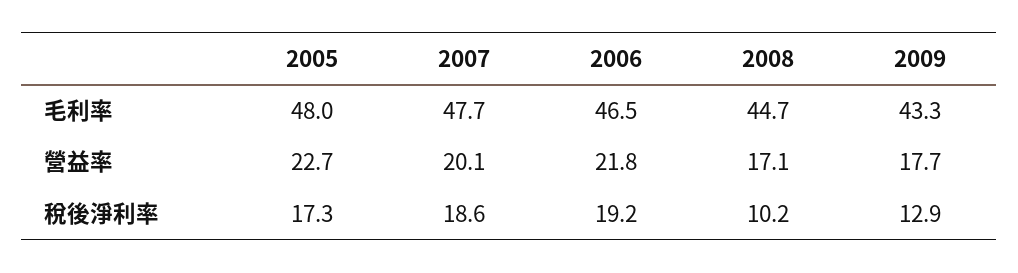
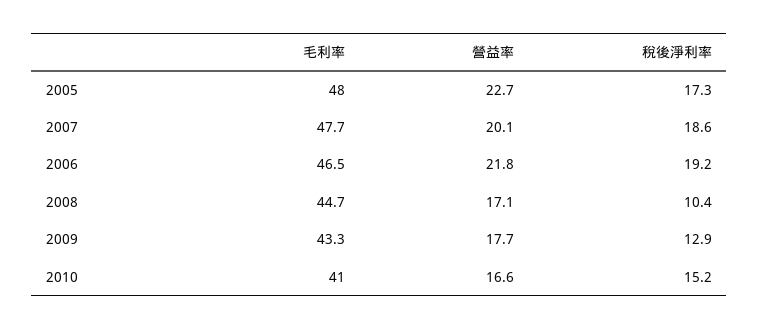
  {
    "2005": {
      "毛利率": 48,
      "營益率": 22.7,
      "稅後淨利率": 17.3
    },
    "2007": {
      "毛利率": 47.7,
      "營益率": 20.1,
      "稅後淨利率": 18.6
    },
    "2006": {
      "毛利率": 46.5,
      "營益率": 21.8,
      "稅後淨利率": 19.2
    },
    "2008": {
      "毛利率": 44.7,
      "營益率": 17.1,
-     "稅後淨利率": 10.2
+     "稅後淨利率": 10.4
    },
    "2009": {
      "毛利率": 43.3,
      "營益率": 17.7,
      "稅後淨利率": 12.9
-   }
+   },
+   "2010": {
+     "毛利率": 41,
+     "營益率": 16.6,
+     "稅後淨利率": 15.2
+   }
  }

